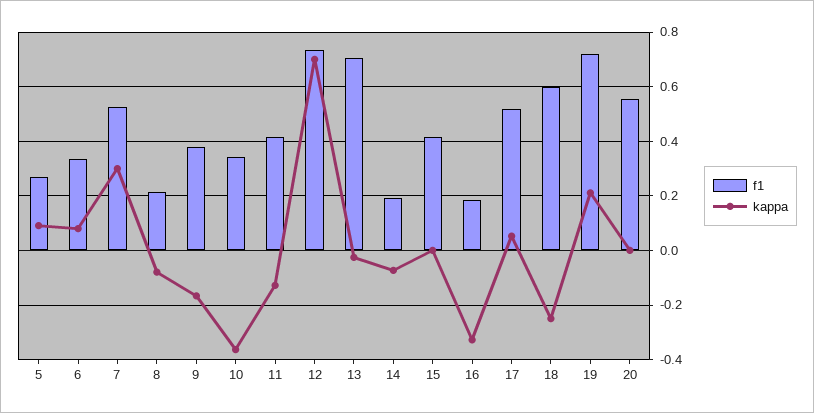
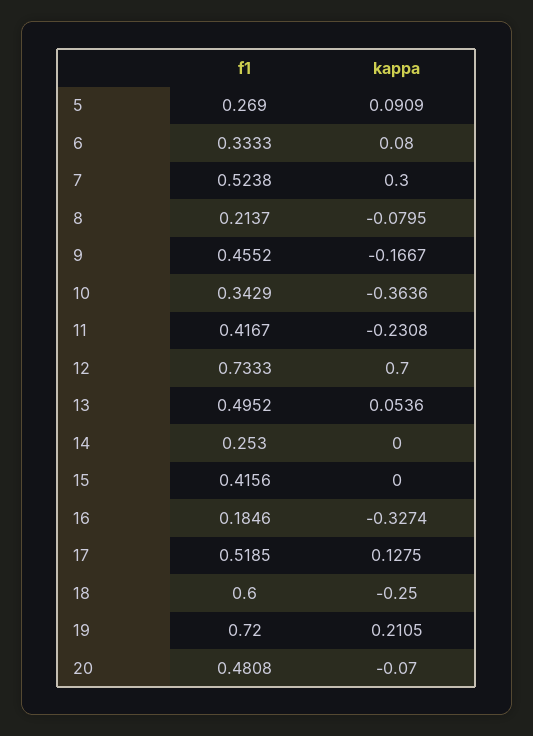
  {
    "f1": {
      "5": 0.269,
      "6": 0.3333,
      "7": 0.5238,
      "8": 0.2137,
-     "9": 0.375,
+     "9": 0.4552,
      "10": 0.3429,
      "11": 0.4167,
      "12": 0.7333,
-     "13": 0.7,
+     "13": 0.4952,
-     "14": 0.2,
+     "14": 0.253,
      "15": 0.4156,
      "16": 0.1846,
      "17": 0.5185,
      "18": 0.6,
      "19": 0.72,
-     "20": 0.55
+     "20": 0.4808
    },
    "kappa": {
      "5": 0.0909,
      "6": 0.08,
      "7": 0.3,
      "8": -0.0795,
      "9": -0.1667,
      "10": -0.3636,
-     "11": -0.125,
+     "11": -0.2308,
      "12": 0.7,
-     "13": -0.025,
+     "13": 0.0536,
-     "14": -0.075,
+     "14": 0,
      "15": 0,
      "16": -0.3274,
-     "17": 0.05,
+     "17": 0.1275,
      "18": -0.25,
      "19": 0.2105,
-     "20": 0
+     "20": -0.07
    }
  }

